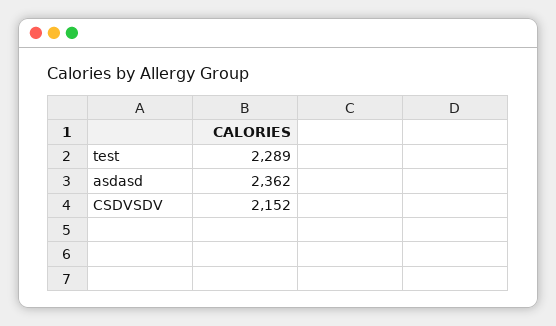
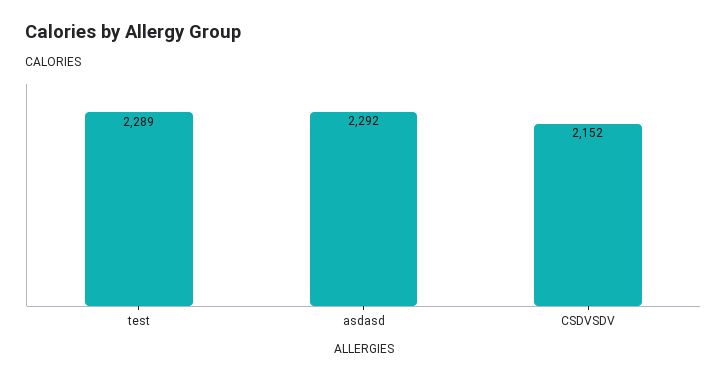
  {
    "test": 2289,
-   "asdasd": 2362,
+   "asdasd": 2292,
    "CSDVSDV": 2152
  }

